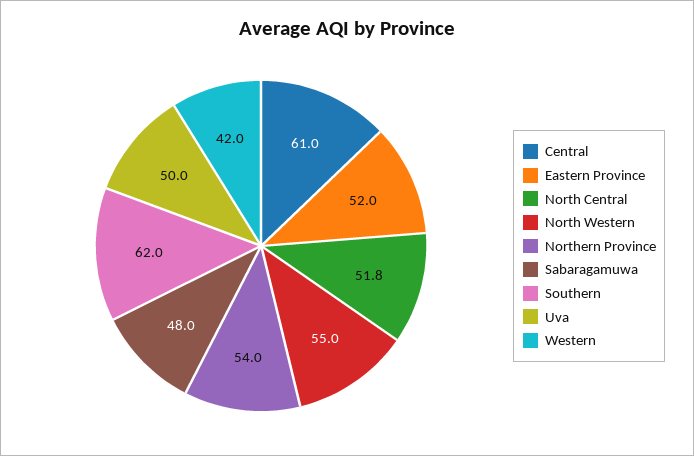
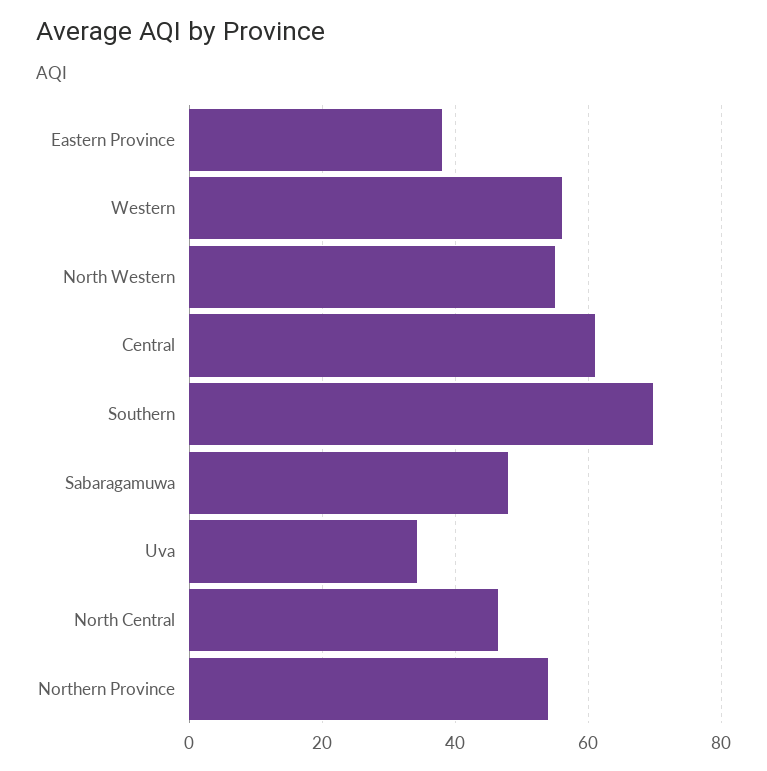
  {
    "Central": 61,
-   "Eastern Province": 52,
+   "Eastern Province": 38,
-   "North Central": 51.8,
+   "North Central": 46,
    "North Western": 55,
    "Northern Province": 54,
    "Sabaragamuwa": 48,
-   "Southern": 62,
+   "Southern": 70,
-   "Uva": 50,
+   "Uva": 34,
-   "Western": 42
+   "Western": 56
  }

